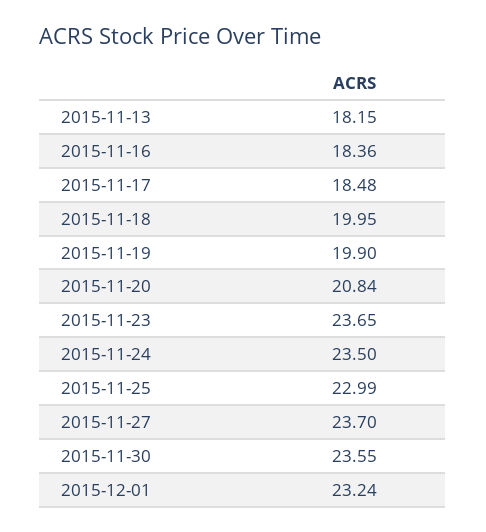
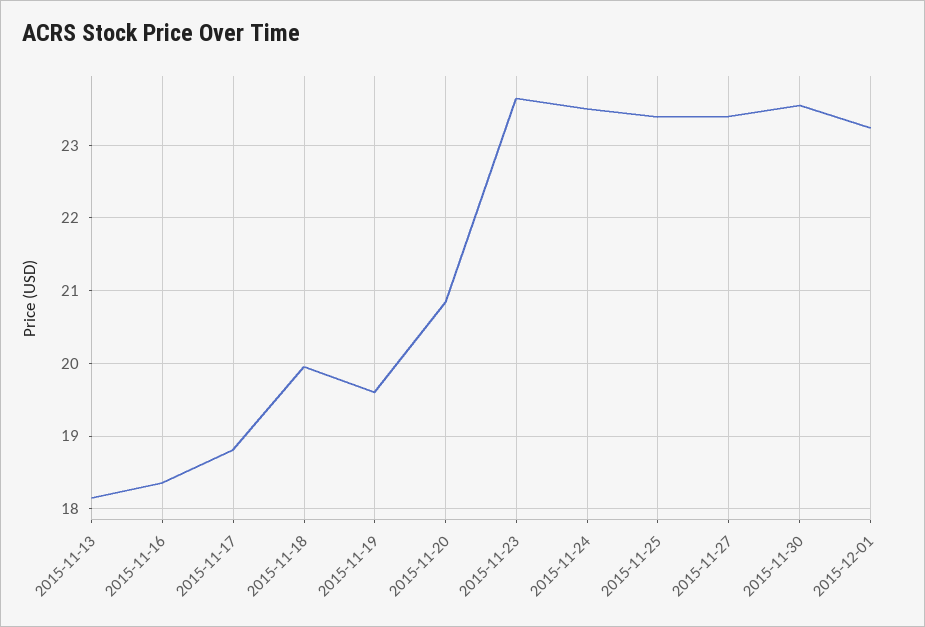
  {
    "2015-11-13": 18.15,
    "2015-11-16": 18.36,
-   "2015-11-17": 18.48,
+   "2015-11-17": 18.8,
    "2015-11-18": 19.95,
-   "2015-11-19": 19.9,
+   "2015-11-19": 19.6,
    "2015-11-20": 20.84,
    "2015-11-23": 23.65,
    "2015-11-24": 23.5,
-   "2015-11-25": 22.99,
+   "2015-11-25": 23.4,
-   "2015-11-27": 23.7,
+   "2015-11-27": 23.4,
    "2015-11-30": 23.55,
    "2015-12-01": 23.24
  }

